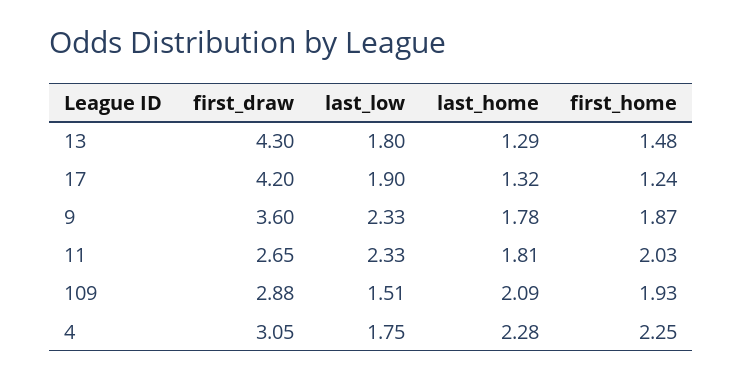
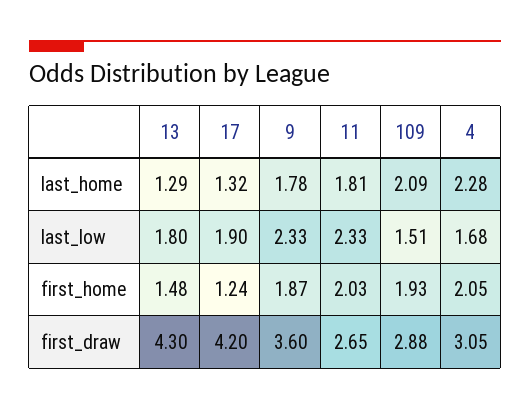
  {
    "first_draw": {
      "13": 4.3,
      "17": 4.2,
      "9": 3.6,
      "11": 2.65,
      "109": 2.88,
      "4": 3.05
    },
    "last_low": {
      "13": 1.8,
      "17": 1.9,
      "9": 2.33,
      "11": 2.33,
      "109": 1.51,
-     "4": 1.75
+     "4": 1.68
    },
    "last_home": {
      "13": 1.29,
      "17": 1.32,
      "9": 1.78,
      "11": 1.81,
      "109": 2.09,
      "4": 2.28
    },
    "first_home": {
      "13": 1.48,
      "17": 1.24,
      "9": 1.87,
      "11": 2.03,
      "109": 1.93,
-     "4": 2.25
+     "4": 2.05
    }
  }

